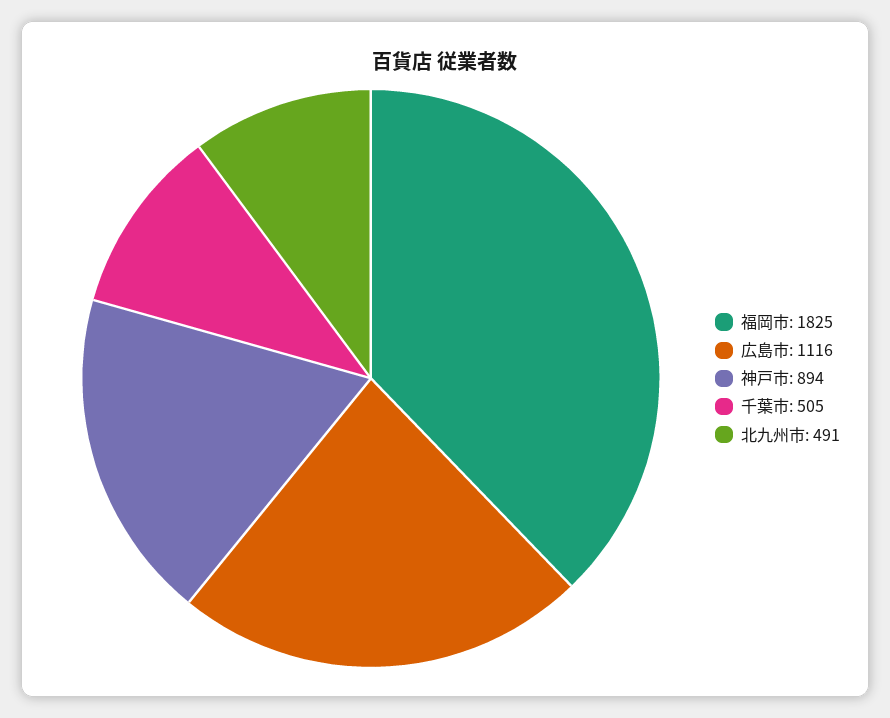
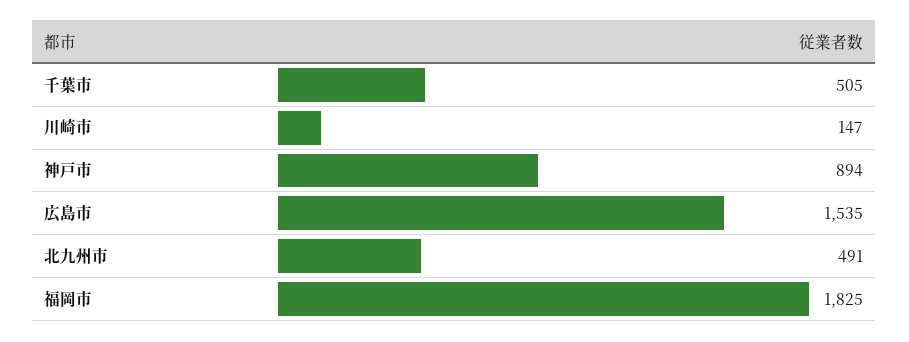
  {
    "福岡市": 1825,
-   "広島市": 1116,
+   "広島市": 1535,
    "神戸市": 894,
    "千葉市": 505,
-   "北九州市": 491
+   "北九州市": 491,
+   "川崎市": 147
  }

